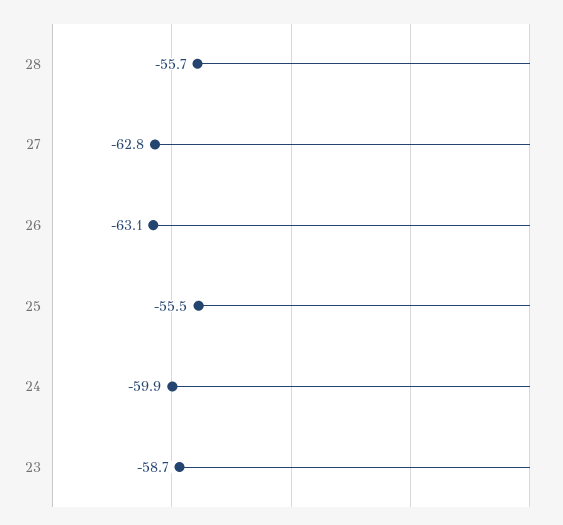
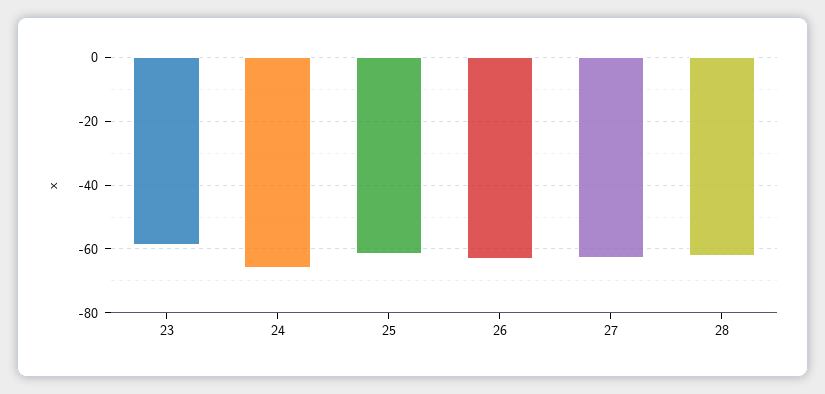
  {
-   "28": -55.7,
+   "28": -62,
    "27": -62.8,
    "26": -63.1,
-   "25": -55.5,
+   "25": -62,
-   "24": -59.9,
+   "24": -66,
    "23": -58.7
  }

